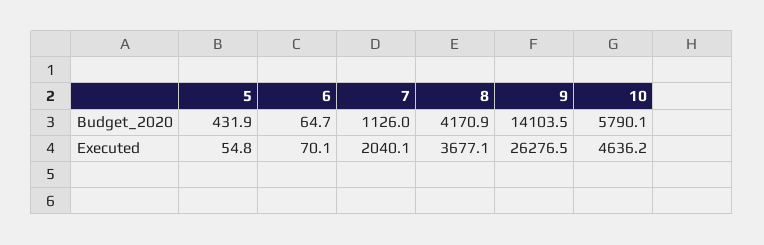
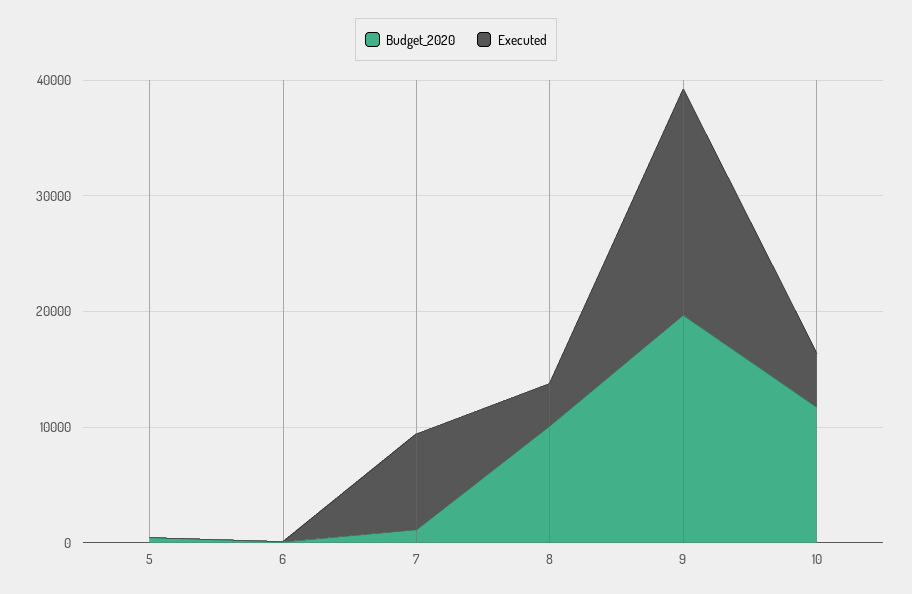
  {
    "Budget_2020": {
      "5": 431.9,
      "6": 64.7,
      "7": 1126,
-     "8": 4170.9,
+     "8": 10000,
-     "9": 14103.5,
+     "9": 20000,
-     "10": 5790.1
+     "10": 12000
    },
    "Executed": {
      "5": 54.8,
      "6": 70.1,
-     "7": 2040.1,
+     "7": 8000,
      "8": 3677.1,
-     "9": 26276.5,
+     "9": 20000,
      "10": 4636.2
    }
  }

